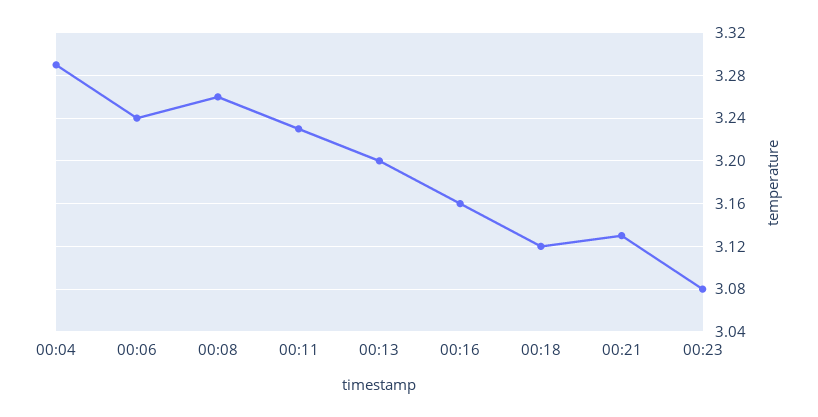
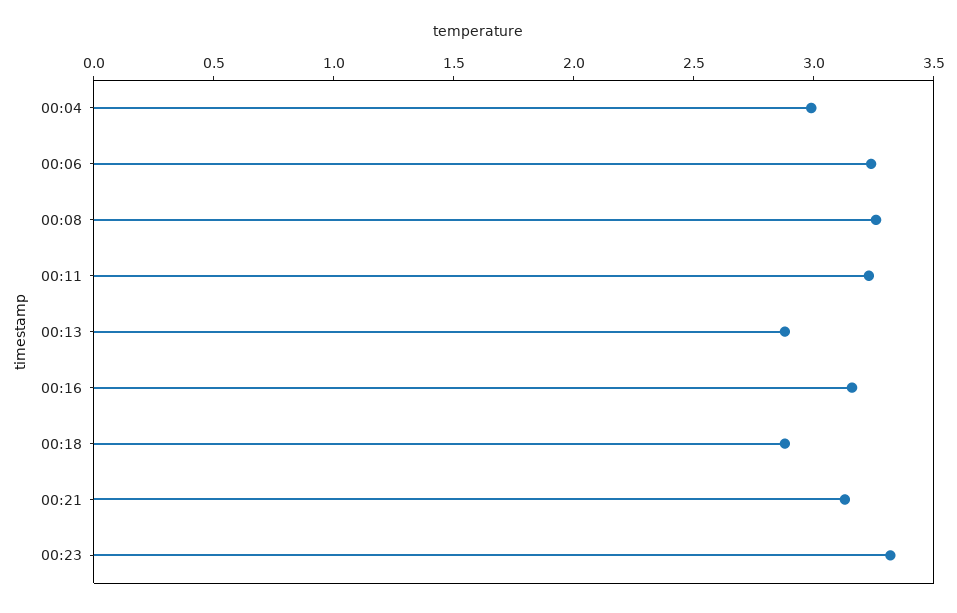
  {
-   "00:04": 3.29,
+   "00:04": 3,
    "00:06": 3.24,
    "00:08": 3.26,
    "00:11": 3.23,
-   "00:13": 3.2,
+   "00:13": 2.9,
    "00:16": 3.16,
-   "00:18": 3.12,
+   "00:18": 2.9,
    "00:21": 3.13,
-   "00:23": 3.08
+   "00:23": 3.3
  }

